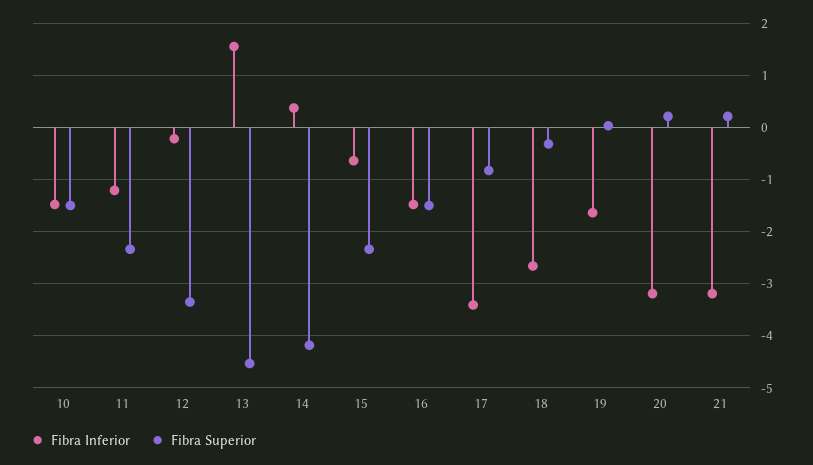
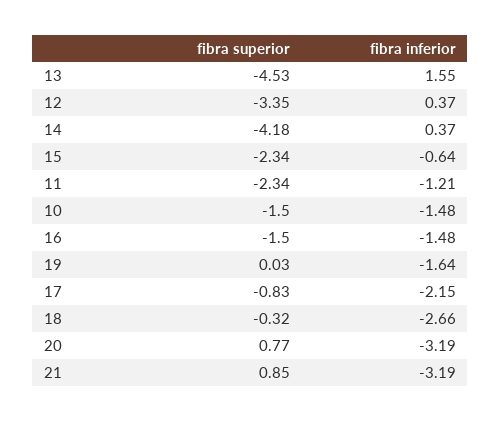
  {
    "Fibra Inferior": {
      "10": -1.48,
      "11": -1.21,
-     "12": -0.2,
+     "12": 0.37,
      "13": 1.55,
      "14": 0.37,
      "15": -0.64,
      "16": -1.48,
-     "17": -3.4,
+     "17": -2.15,
      "18": -2.66,
      "19": -1.64,
      "20": -3.19,
      "21": -3.19
    },
    "Fibra Superior": {
      "10": -1.5,
      "11": -2.34,
      "12": -3.35,
      "13": -4.53,
      "14": -4.18,
      "15": -2.34,
      "16": -1.5,
      "17": -0.83,
      "18": -0.32,
      "19": 0.03,
-     "20": 0.2,
+     "20": 0.77,
-     "21": 0.2
+     "21": 0.85
    }
  }

